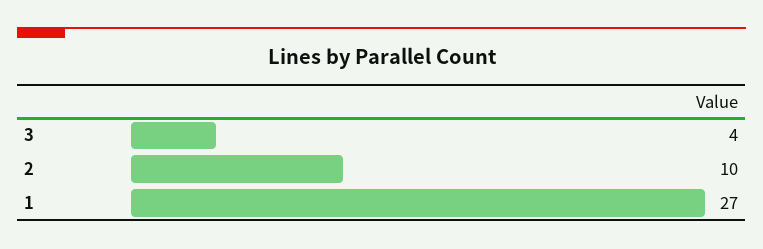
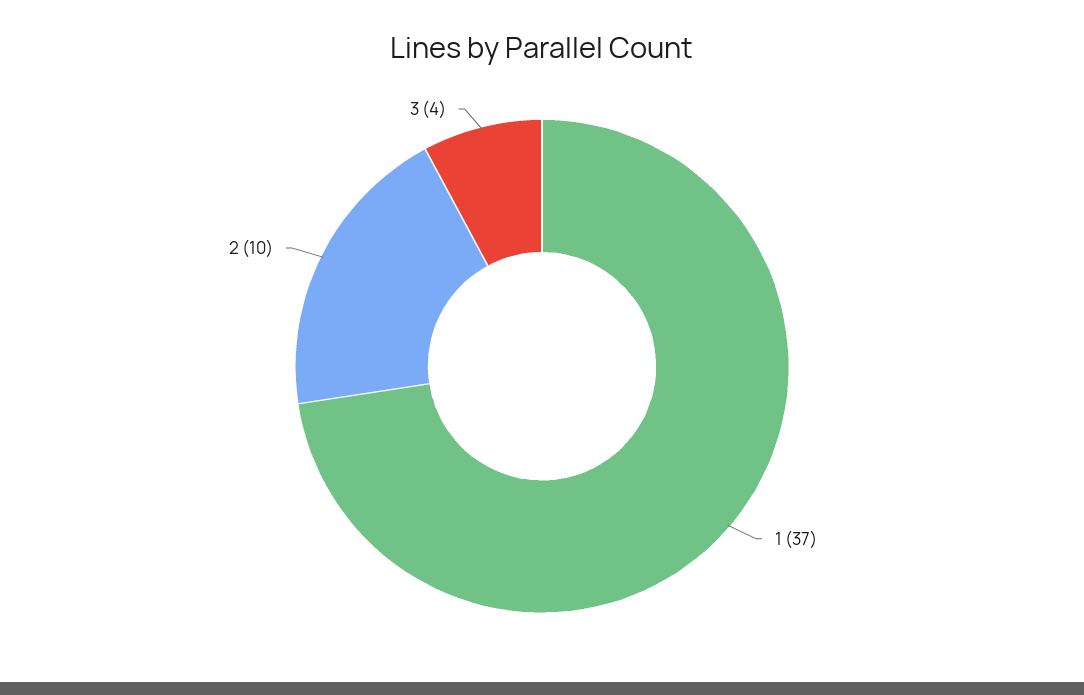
  {
    "3": 4,
    "2": 10,
-   "1": 27
+   "1": 37
  }

